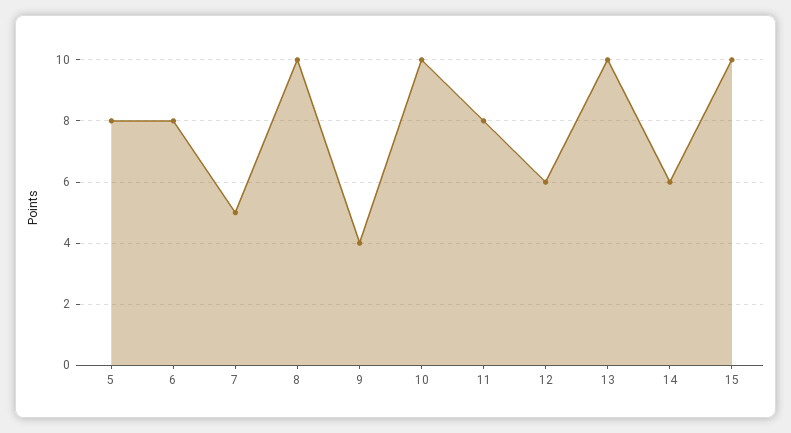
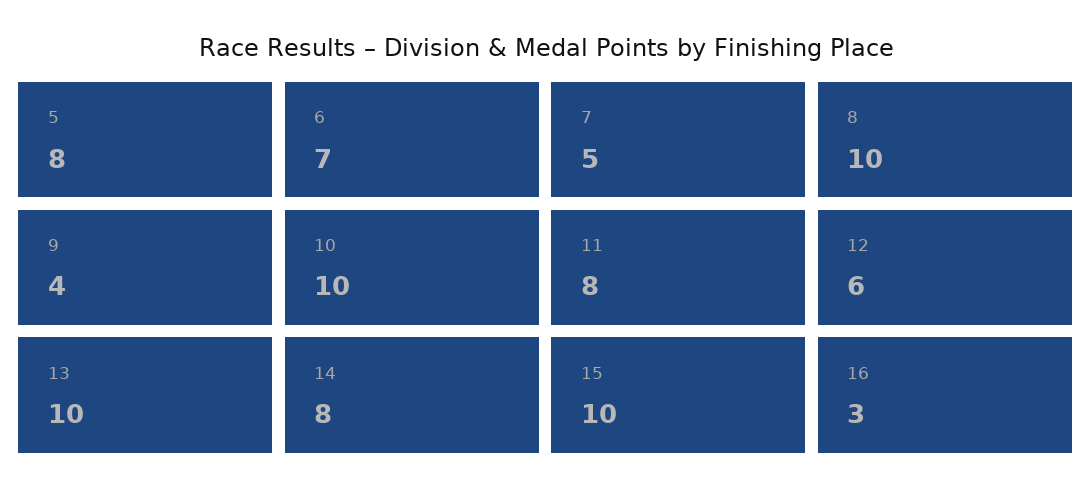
  {
    "5": 8,
-   "6": 8,
+   "6": 7,
    "7": 5,
    "8": 10,
    "9": 4,
    "10": 10,
    "11": 8,
    "12": 6,
    "13": 10,
-   "14": 6,
+   "14": 8,
-   "15": 10
+   "15": 10,
+   "16": 3
  }

